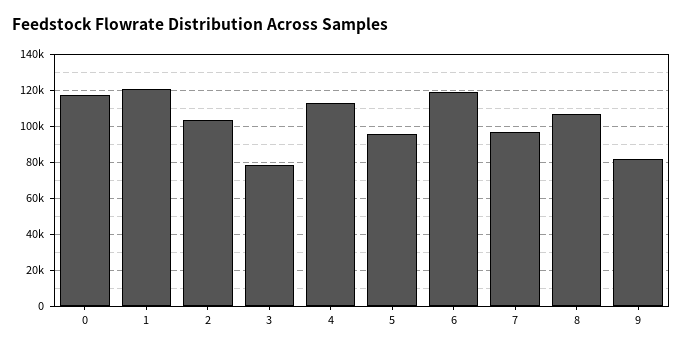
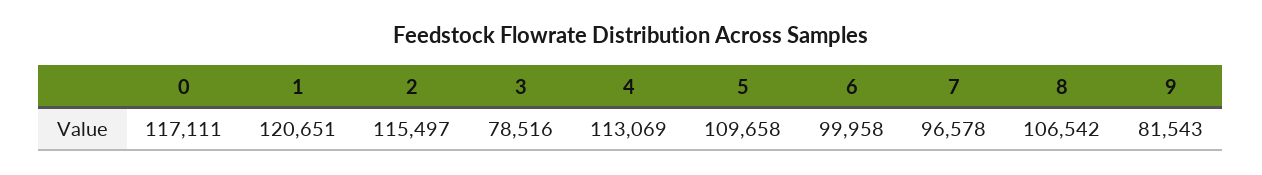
  {
    "0": 117111,
    "1": 120651,
-   "2": 105000,
+   "2": 115497,
    "3": 78516,
    "4": 113069,
-   "5": 95000,
+   "5": 109658,
-   "6": 120000,
+   "6": 99958,
    "7": 96578,
    "8": 106542,
    "9": 81543
  }

